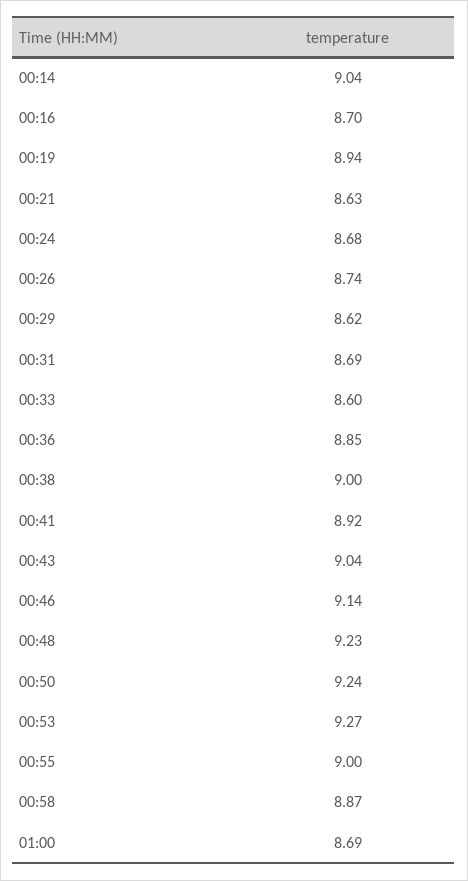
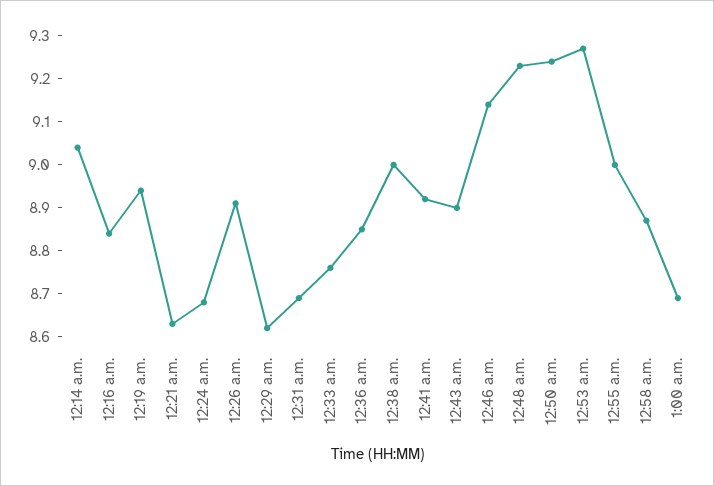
  {
    "00:14": 9.04,
-   "00:16": 8.7,
+   "00:16": 8.85,
    "00:19": 8.94,
    "00:21": 8.63,
    "00:24": 8.68,
-   "00:26": 8.74,
+   "00:26": 8.9,
    "00:29": 8.62,
    "00:31": 8.69,
-   "00:33": 8.6,
+   "00:33": 8.75,
    "00:36": 8.85,
    "00:38": 9,
    "00:41": 8.92,
-   "00:43": 9.04,
+   "00:43": 8.9,
    "00:46": 9.14,
    "00:48": 9.23,
    "00:50": 9.24,
    "00:53": 9.27,
    "00:55": 9,
    "00:58": 8.87,
    "01:00": 8.69
  }

